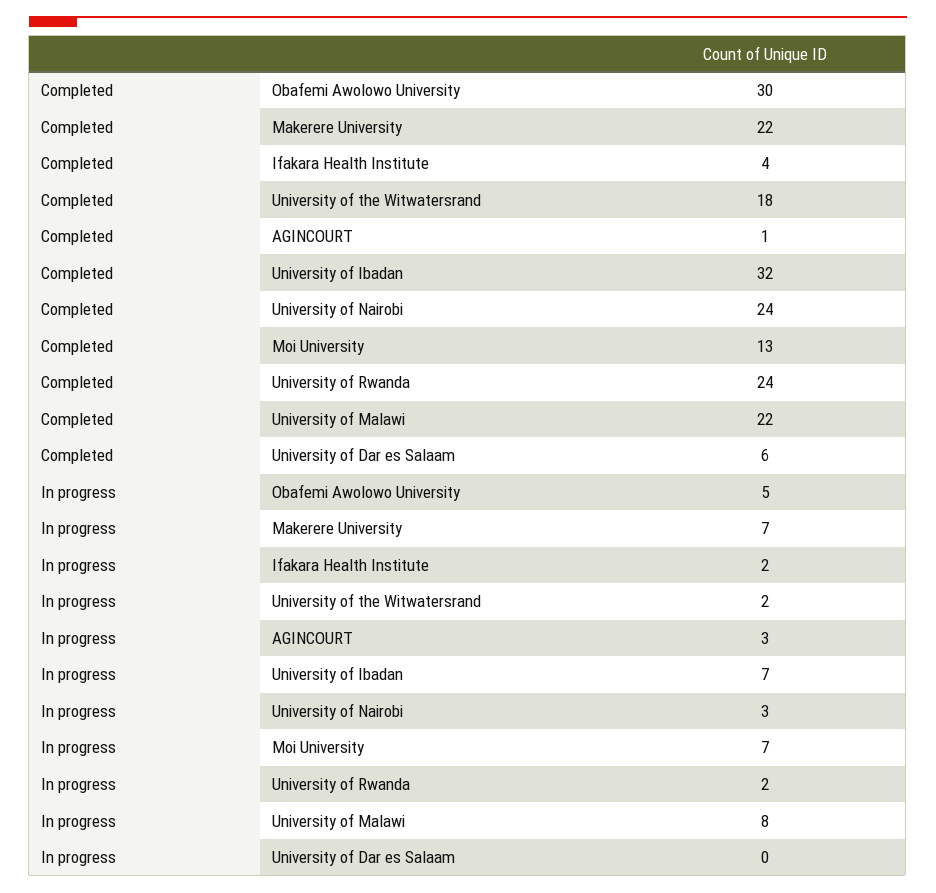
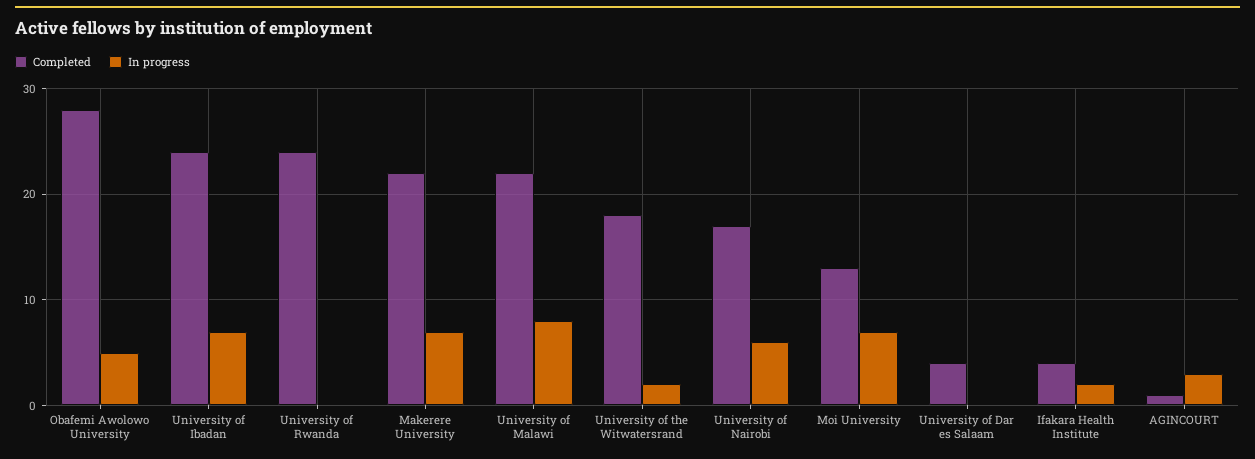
  {
    "Completed": {
-     "Obafemi Awolowo University": 30,
+     "Obafemi Awolowo University": 28,
      "Makerere University": 22,
      "Ifakara Health Institute": 4,
      "University of the Witwatersrand": 18,
      "AGINCOURT": 1,
-     "University of Ibadan": 32,
+     "University of Ibadan": 24,
-     "University of Nairobi": 24,
+     "University of Nairobi": 17,
      "Moi University": 13,
      "University of Rwanda": 24,
      "University of Malawi": 22,
-     "University of Dar es Salaam": 6
+     "University of Dar es Salaam": 4
    },
    "In progress": {
      "Obafemi Awolowo University": 5,
      "Makerere University": 7,
      "Ifakara Health Institute": 2,
      "University of the Witwatersrand": 2,
      "AGINCOURT": 3,
      "University of Ibadan": 7,
-     "University of Nairobi": 3,
+     "University of Nairobi": 6,
      "Moi University": 7,
-     "University of Rwanda": 2,
+     "University of Rwanda": 0,
      "University of Malawi": 8,
      "University of Dar es Salaam": 0
    }
  }

